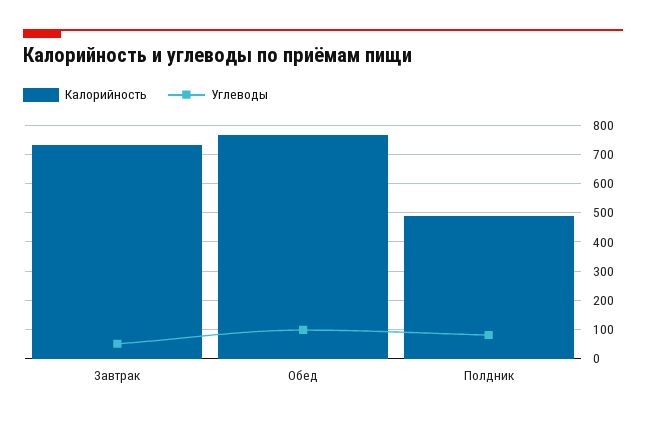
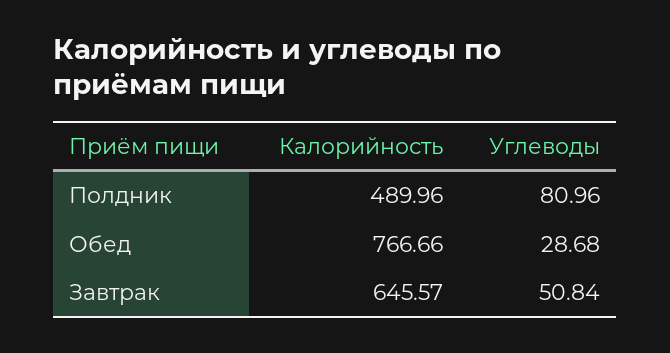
  {
    "Калорийность": {
-     "Завтрак": 725,
+     "Завтрак": 645.57,
      "Обед": 766.66,
      "Полдник": 489.96
    },
    "Углеводы": {
      "Завтрак": 50.84,
-     "Обед": 100,
+     "Обед": 28.68,
      "Полдник": 80.96
    }
  }

